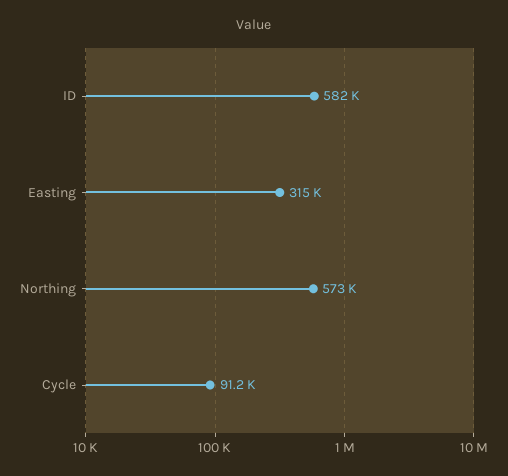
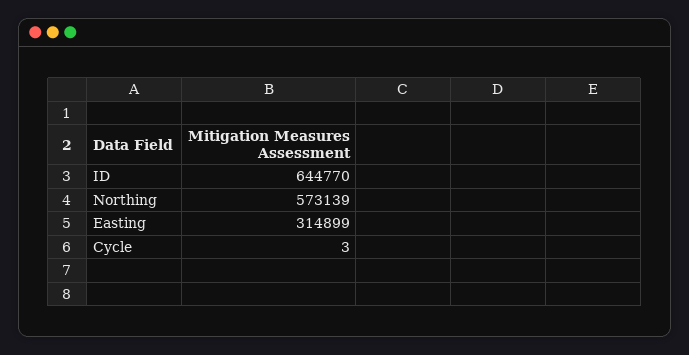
  {
-   "ID": 582000,
+   "ID": 644770,
    "Easting": 314899,
    "Northing": 573139,
-   "Cycle": 91200
+   "Cycle": 3
  }

